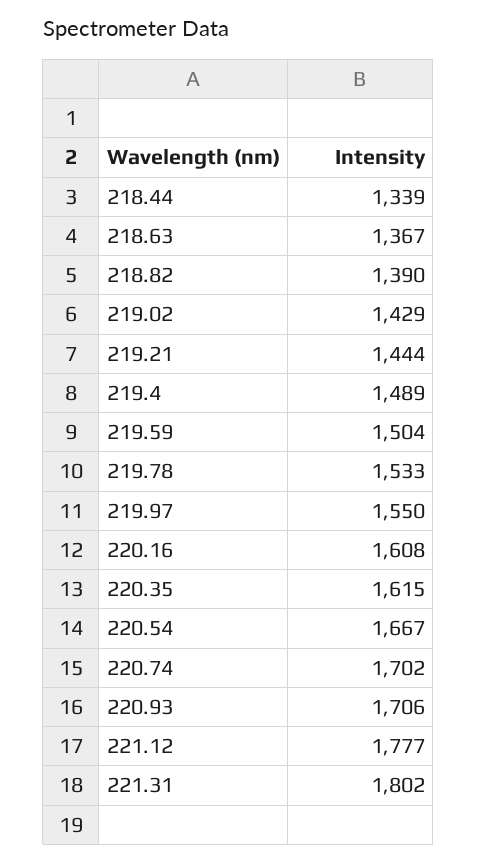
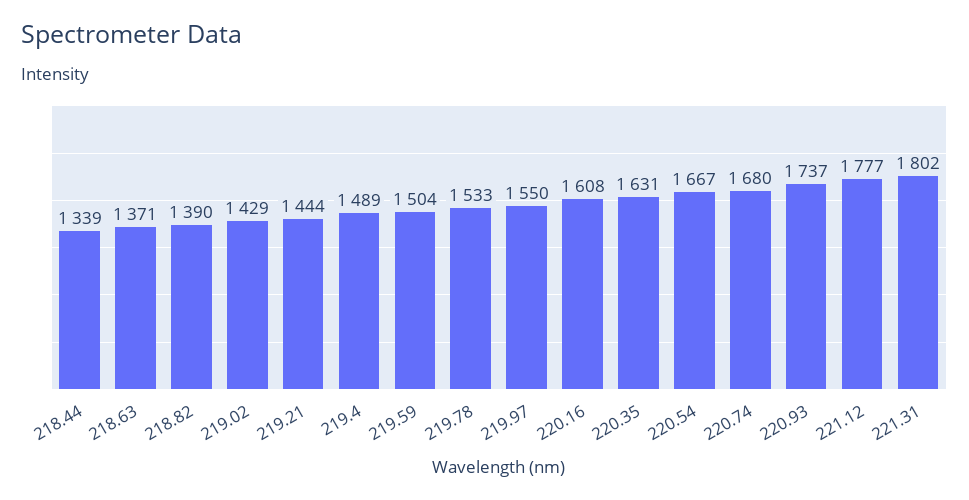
  {
    "218.44": 1339,
-   "218.63": 1367,
+   "218.63": 1371,
    "218.82": 1390,
    "219.02": 1429,
    "219.21": 1444,
    "219.4": 1489,
    "219.59": 1504,
    "219.78": 1533,
    "219.97": 1550,
    "220.16": 1608,
-   "220.35": 1615,
+   "220.35": 1631,
    "220.54": 1667,
-   "220.74": 1702,
+   "220.74": 1680,
-   "220.93": 1706,
+   "220.93": 1737,
    "221.12": 1777,
    "221.31": 1802
  }

